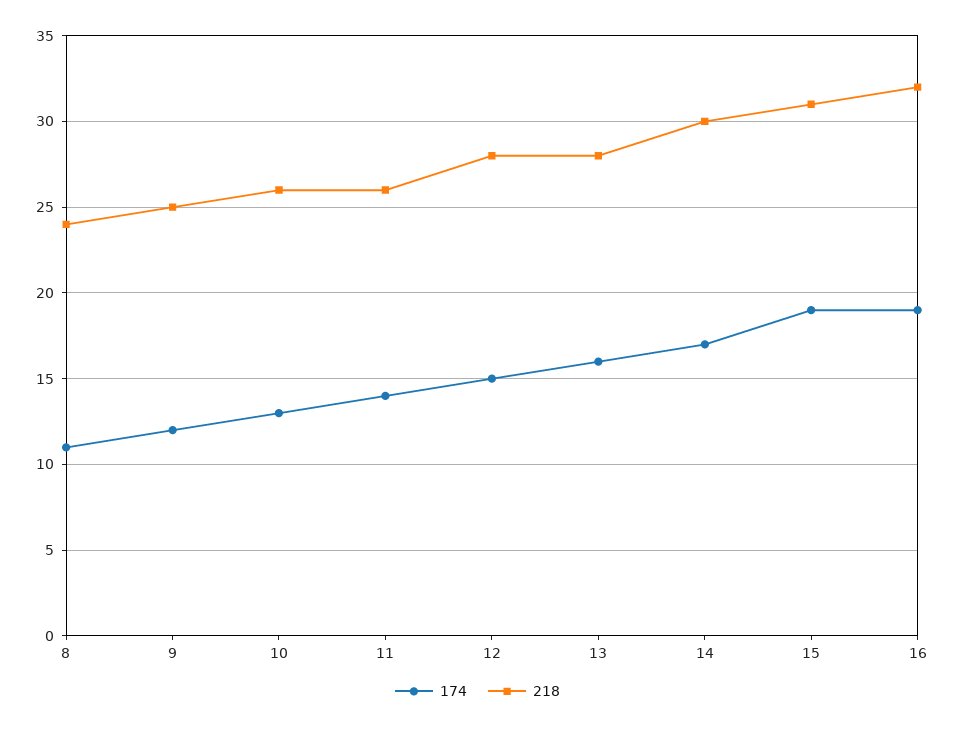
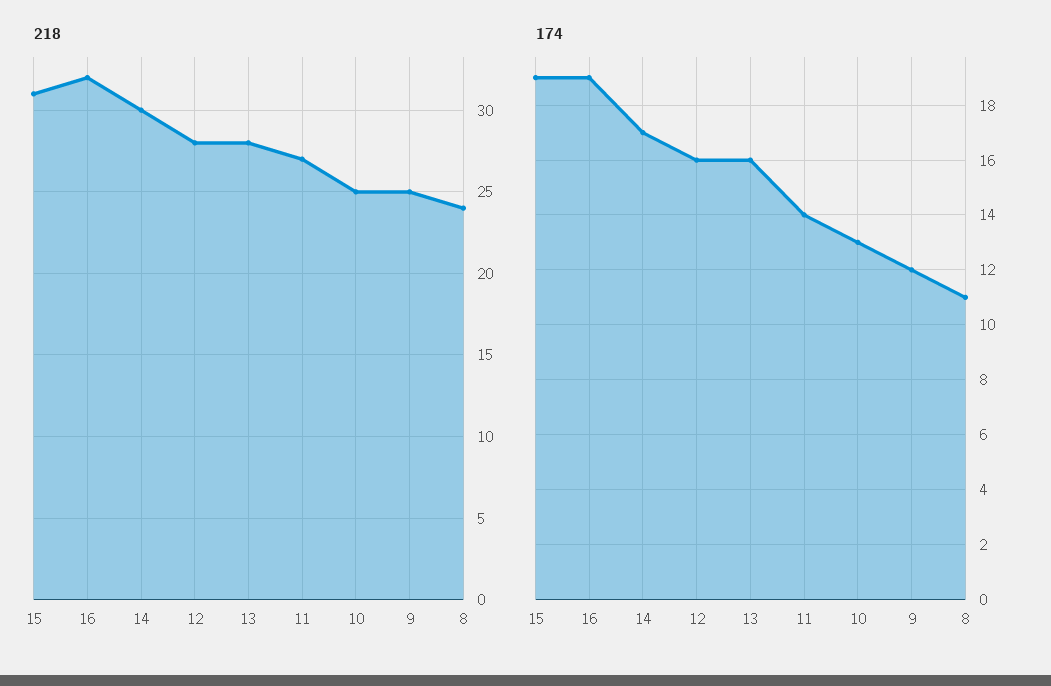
  {
    "174": {
      "8": 11,
      "9": 12,
      "10": 13,
      "11": 14,
-     "12": 15,
+     "12": 16,
      "13": 16,
      "14": 17,
      "15": 19,
      "16": 19
    },
    "218": {
      "8": 24,
      "9": 25,
-     "10": 26,
+     "10": 25,
-     "11": 26,
+     "11": 27,
      "12": 28,
      "13": 28,
      "14": 30,
      "15": 31,
      "16": 32
    }
  }

